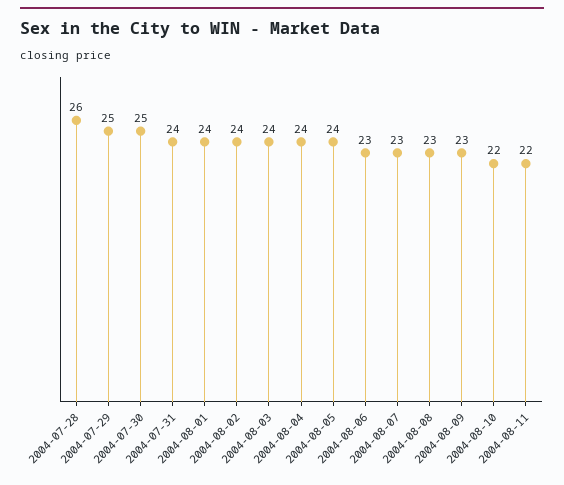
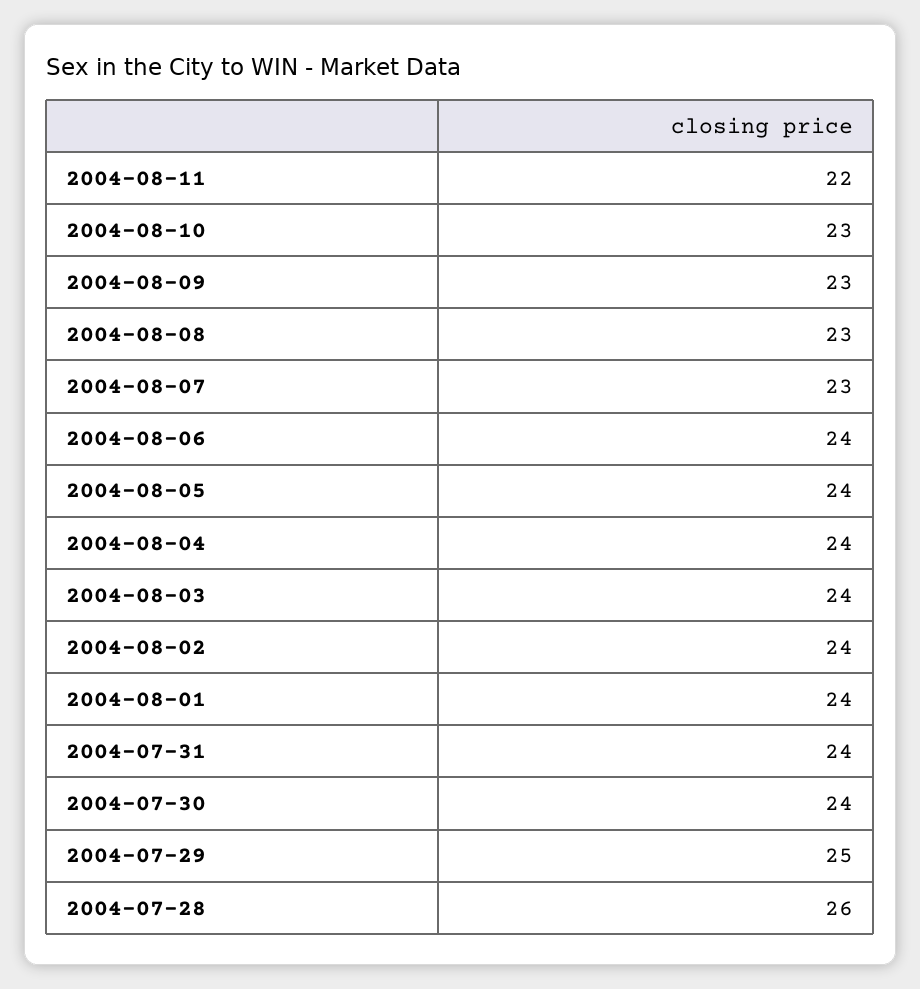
  {
    "2004-07-28": 26,
    "2004-07-29": 25,
-   "2004-07-30": 25,
+   "2004-07-30": 24,
    "2004-07-31": 24,
    "2004-08-01": 24,
    "2004-08-02": 24,
    "2004-08-03": 24,
    "2004-08-04": 24,
    "2004-08-05": 24,
-   "2004-08-06": 23,
+   "2004-08-06": 24,
    "2004-08-07": 23,
    "2004-08-08": 23,
    "2004-08-09": 23,
-   "2004-08-10": 22,
+   "2004-08-10": 23,
    "2004-08-11": 22
  }

